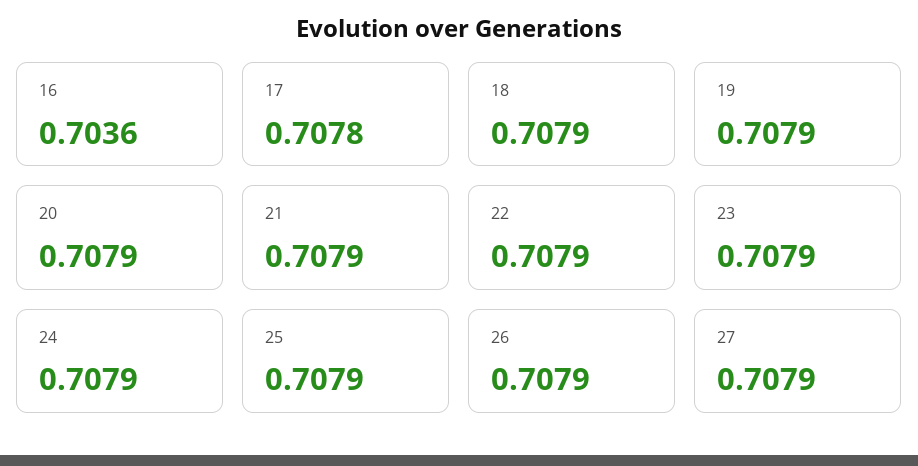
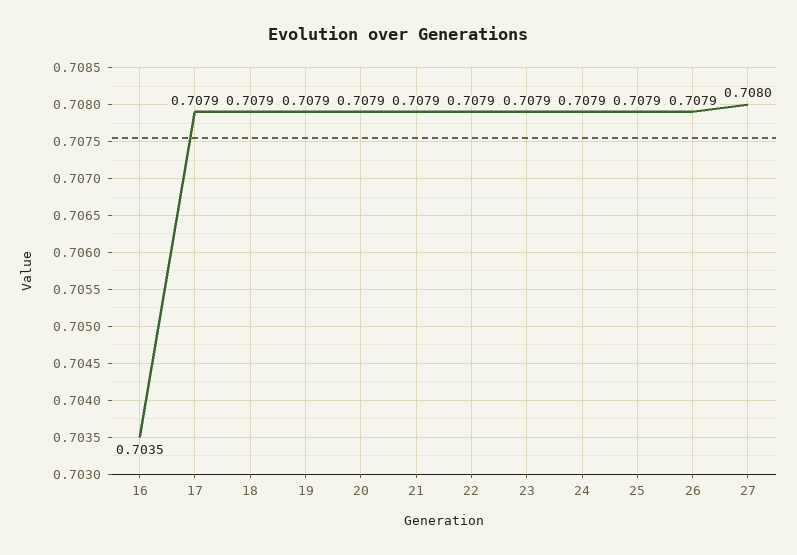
  {
-   "16": 0.7036,
+   "16": 0.7035,
-   "17": 0.7078,
+   "17": 0.7079,
    "18": 0.7079,
    "19": 0.7079,
    "20": 0.7079,
    "21": 0.7079,
    "22": 0.7079,
    "23": 0.7079,
    "24": 0.7079,
    "25": 0.7079,
    "26": 0.7079,
-   "27": 0.7079
+   "27": 0.708
  }

